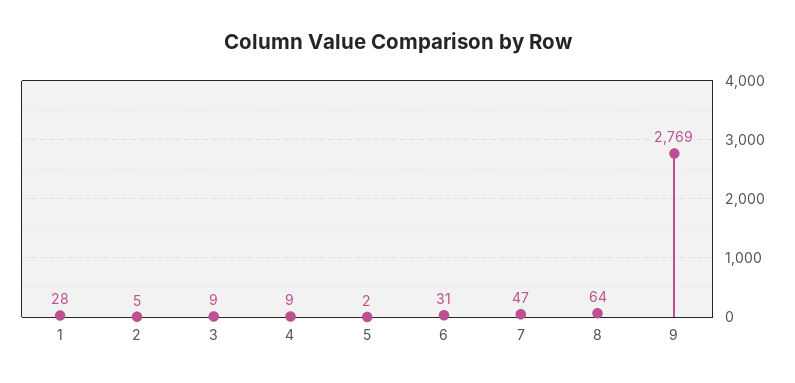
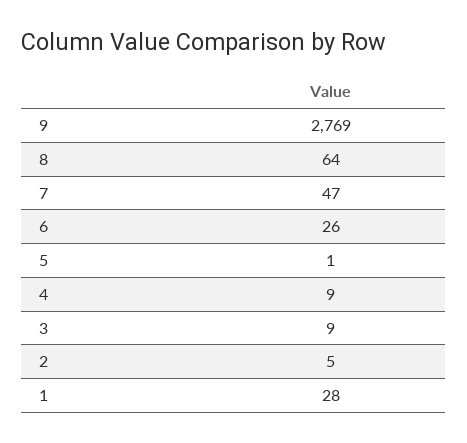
  {
    "1": 28,
    "2": 5,
    "3": 9,
    "4": 9,
-   "5": 2,
+   "5": 1,
-   "6": 31,
+   "6": 26,
    "7": 47,
    "8": 64,
    "9": 2769
  }

